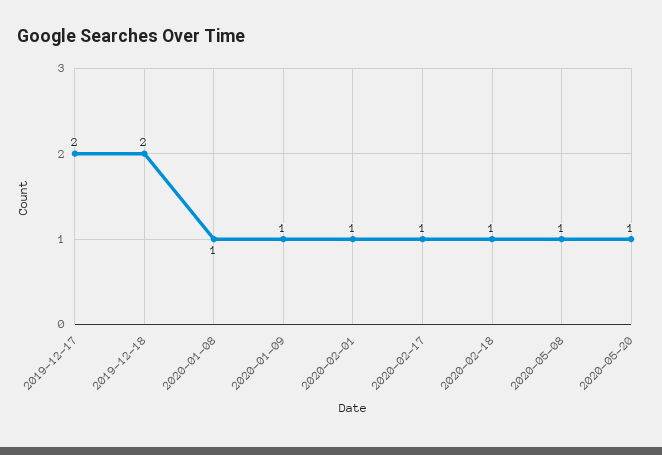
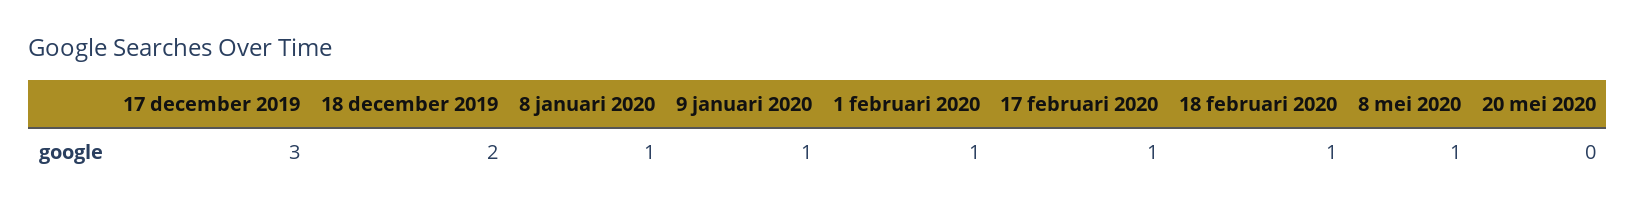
  {
-   "2019-12-17": 2,
+   "2019-12-17": 3,
    "2019-12-18": 2,
    "2020-01-08": 1,
    "2020-01-09": 1,
    "2020-02-01": 1,
    "2020-02-17": 1,
    "2020-02-18": 1,
    "2020-05-08": 1,
-   "2020-05-20": 1
+   "2020-05-20": 0
  }

